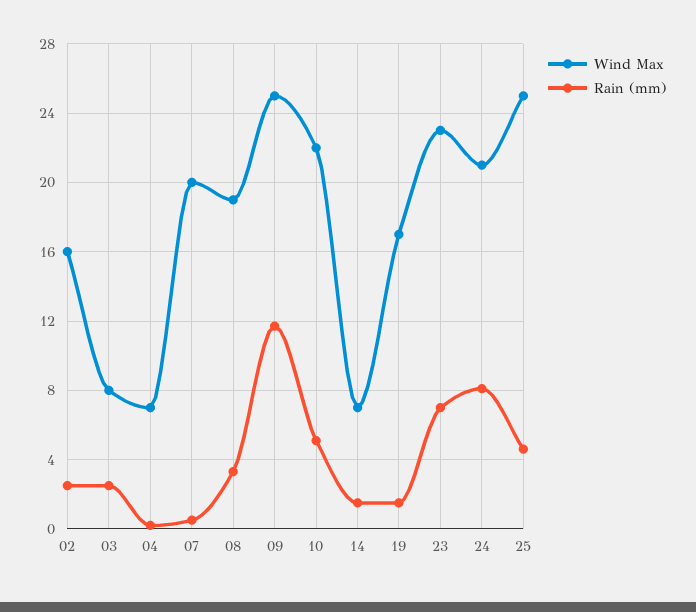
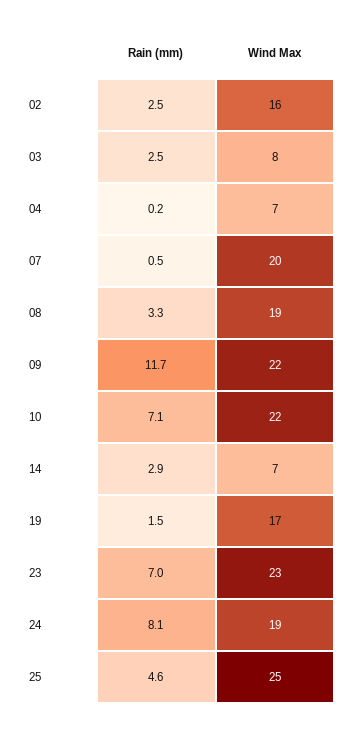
  {
    "Wind Max": {
      "02": 16,
      "03": 8,
      "04": 7,
      "07": 20,
      "08": 19,
-     "09": 25,
+     "09": 22,
      "10": 22,
      "14": 7,
      "19": 17,
      "23": 23,
-     "24": 21,
+     "24": 19,
      "25": 25
    },
    "Rain (mm)": {
      "02": 2.5,
      "03": 2.5,
      "04": 0.2,
      "07": 0.5,
      "08": 3.3,
      "09": 11.7,
-     "10": 5,
+     "10": 7.1,
-     "14": 1.5,
+     "14": 2.9,
      "19": 1.5,
      "23": 7,
      "24": 8.1,
      "25": 4.6
    }
  }

